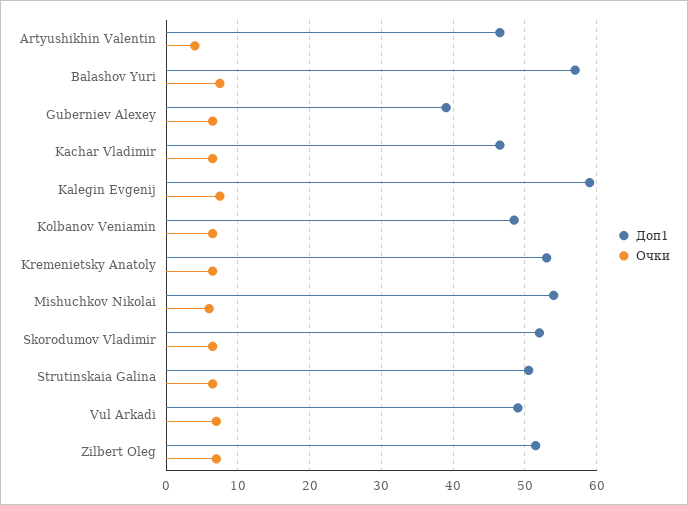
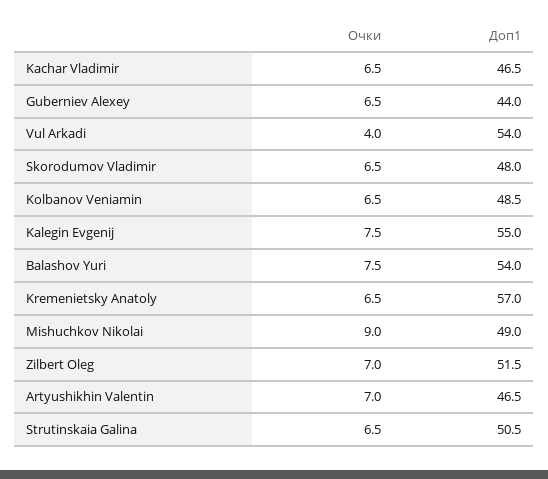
  {
    "Доп1": {
      "Artyushikhin Valentin": 46.5,
-     "Balashov Yuri": 57,
+     "Balashov Yuri": 54,
-     "Guberniev Alexey": 39,
+     "Guberniev Alexey": 44,
      "Kachar Vladimir": 46.5,
-     "Kalegin Evgenij": 59,
+     "Kalegin Evgenij": 55,
      "Kolbanov Veniamin": 48.5,
-     "Kremenietsky Anatoly": 53,
+     "Kremenietsky Anatoly": 57,
-     "Mishuchkov Nikolai": 54,
+     "Mishuchkov Nikolai": 49,
-     "Skorodumov Vladimir": 52,
+     "Skorodumov Vladimir": 48,
      "Strutinskaia Galina": 50.5,
-     "Vul Arkadi": 49,
+     "Vul Arkadi": 54,
      "Zilbert Oleg": 51.5
    },
    "Очки": {
-     "Artyushikhin Valentin": 4,
+     "Artyushikhin Valentin": 7,
      "Balashov Yuri": 7.5,
      "Guberniev Alexey": 6.5,
      "Kachar Vladimir": 6.5,
      "Kalegin Evgenij": 7.5,
      "Kolbanov Veniamin": 6.5,
      "Kremenietsky Anatoly": 6.5,
-     "Mishuchkov Nikolai": 6,
+     "Mishuchkov Nikolai": 9,
      "Skorodumov Vladimir": 6.5,
      "Strutinskaia Galina": 6.5,
-     "Vul Arkadi": 7,
+     "Vul Arkadi": 4,
      "Zilbert Oleg": 7
    }
  }

